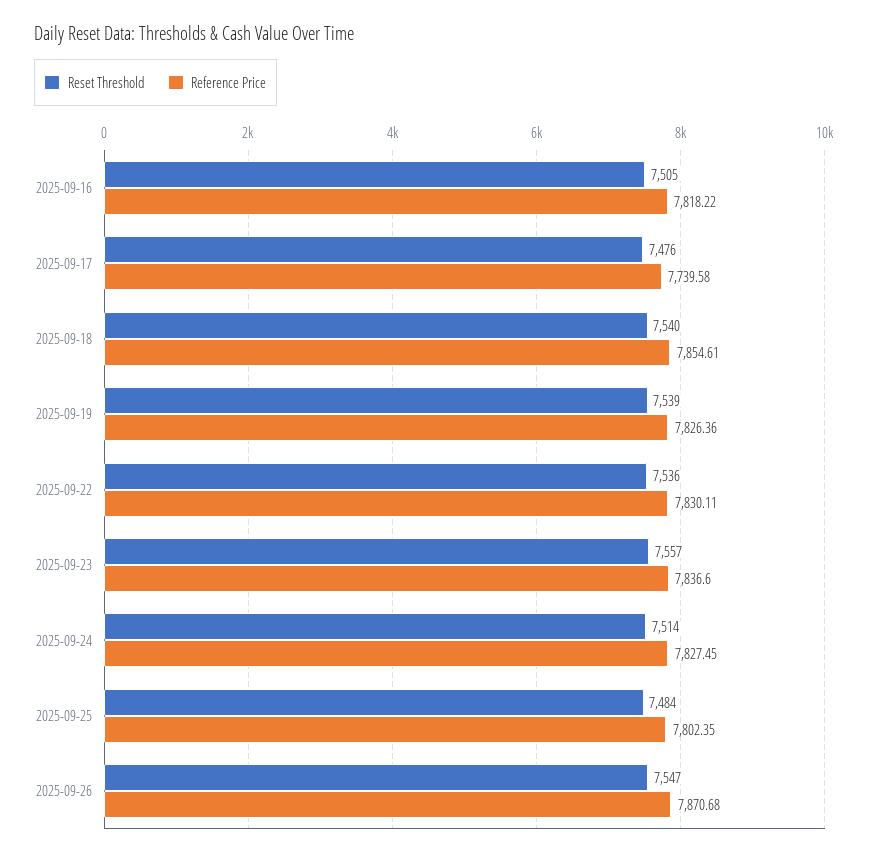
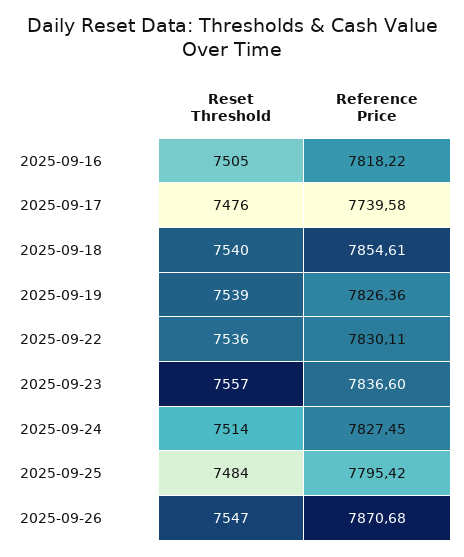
  {
    "Reset Threshold": {
      "2025-09-16": 7505,
      "2025-09-17": 7476,
      "2025-09-18": 7540,
      "2025-09-19": 7539,
      "2025-09-22": 7536,
      "2025-09-23": 7557,
      "2025-09-24": 7514,
      "2025-09-25": 7484,
      "2025-09-26": 7547
    },
    "Reference Price": {
      "2025-09-16": 7818.22,
      "2025-09-17": 7739.58,
      "2025-09-18": 7854.61,
      "2025-09-19": 7826.36,
      "2025-09-22": 7830.11,
      "2025-09-23": 7836.6,
      "2025-09-24": 7827.45,
-     "2025-09-25": 7802.35,
+     "2025-09-25": 7795.42,
      "2025-09-26": 7870.68
    }
  }

